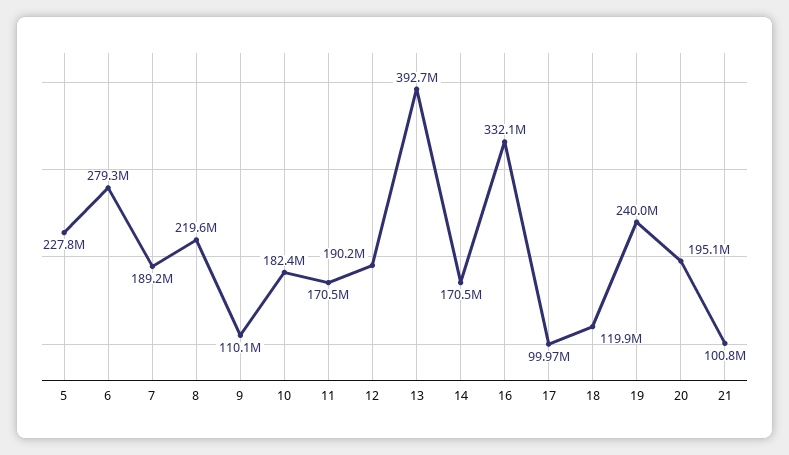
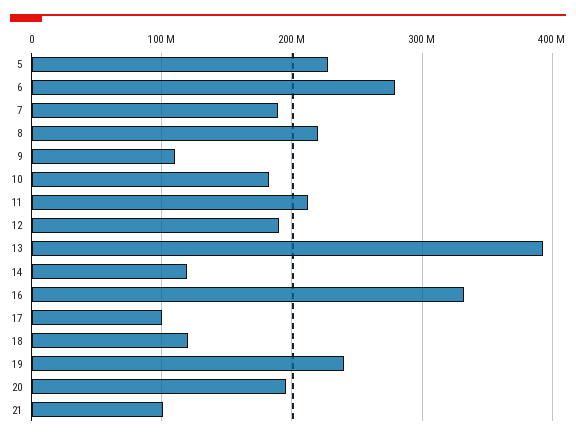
  {
    "5": 227800000,
    "6": 279300000,
    "7": 189200000,
    "8": 219600000,
    "9": 110100000,
    "10": 182400000,
-   "11": 170500000,
+   "11": 210000000,
    "12": 190200000,
    "13": 392700000,
-   "14": 170500000,
+   "14": 120000000,
    "16": 332100000,
    "17": 99970000,
    "18": 119900000,
    "19": 240000000,
    "20": 195100000,
    "21": 100800000
  }

